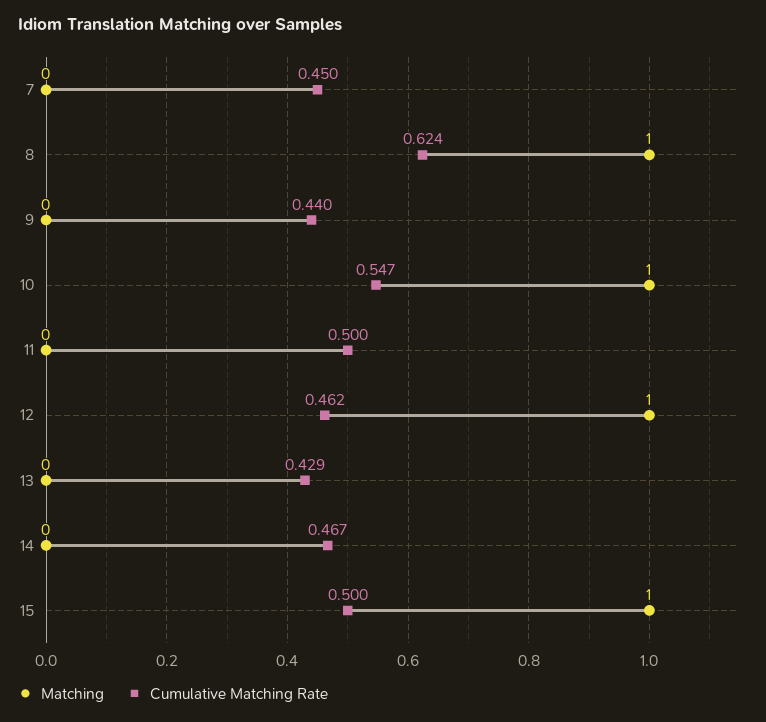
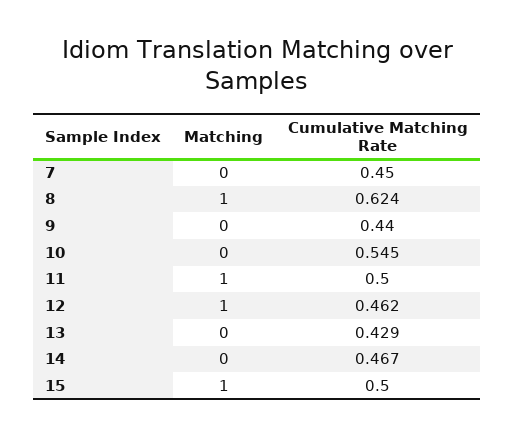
  {
    "Matching": {
      "7": 0,
      "8": 1,
      "9": 0,
-     "10": 1,
+     "10": 0,
-     "11": 0,
+     "11": 1,
      "12": 1,
      "13": 0,
      "14": 0,
      "15": 1
    },
    "Cumulative Matching Rate": {
      "7": 0.45,
      "8": 0.624,
      "9": 0.44,
-     "10": 0.547,
+     "10": 0.545,
      "11": 0.5,
      "12": 0.462,
      "13": 0.429,
      "14": 0.467,
      "15": 0.5
    }
  }

